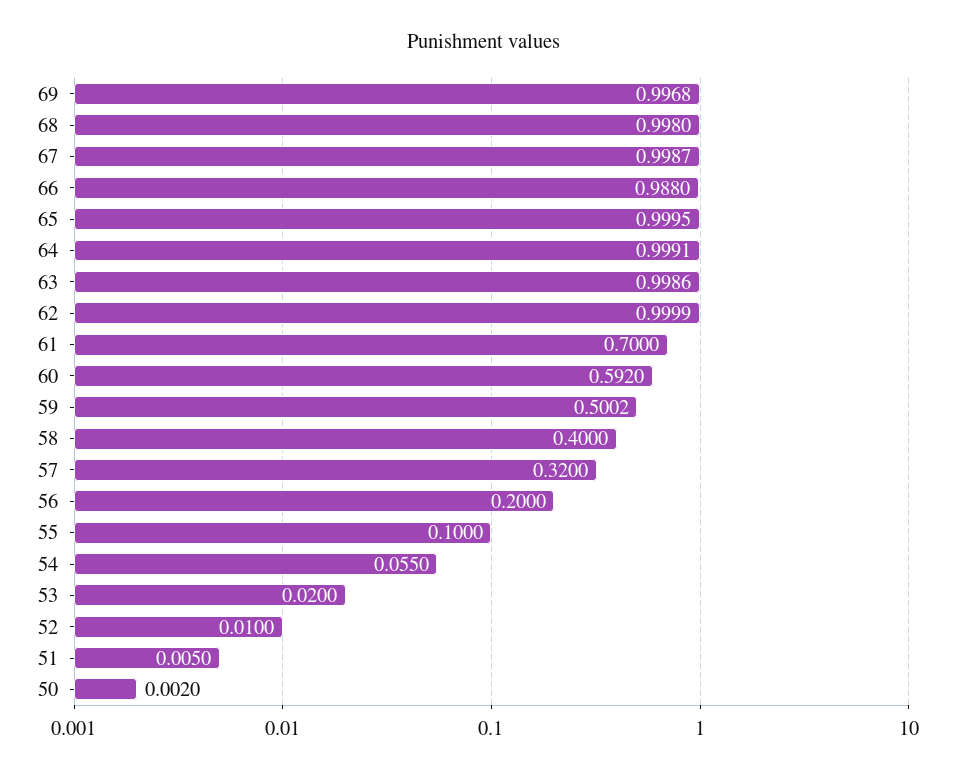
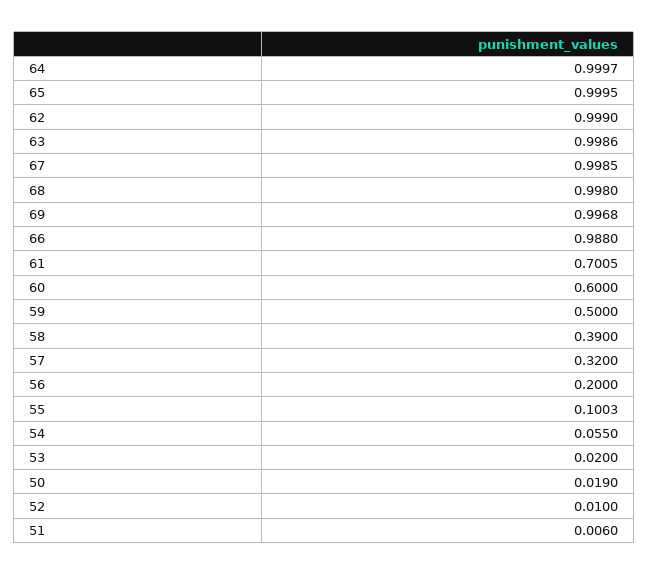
  {
    "69": 0.9968,
    "68": 0.998,
-   "67": 0.9987,
+   "67": 0.9985,
    "66": 0.988,
    "65": 0.9995,
-   "64": 0.9991,
+   "64": 0.9997,
    "63": 0.9986,
-   "62": 0.9999,
+   "62": 0.999,
-   "61": 0.7,
+   "61": 0.7005,
-   "60": 0.592,
+   "60": 0.6,
-   "59": 0.5002,
+   "59": 0.5,
-   "58": 0.4,
+   "58": 0.39,
    "57": 0.32,
    "56": 0.2,
-   "55": 0.1,
+   "55": 0.1003,
    "54": 0.055,
    "53": 0.02,
    "52": 0.01,
-   "51": 0.005,
+   "51": 0.006,
-   "50": 0.002
+   "50": 0.019
  }

